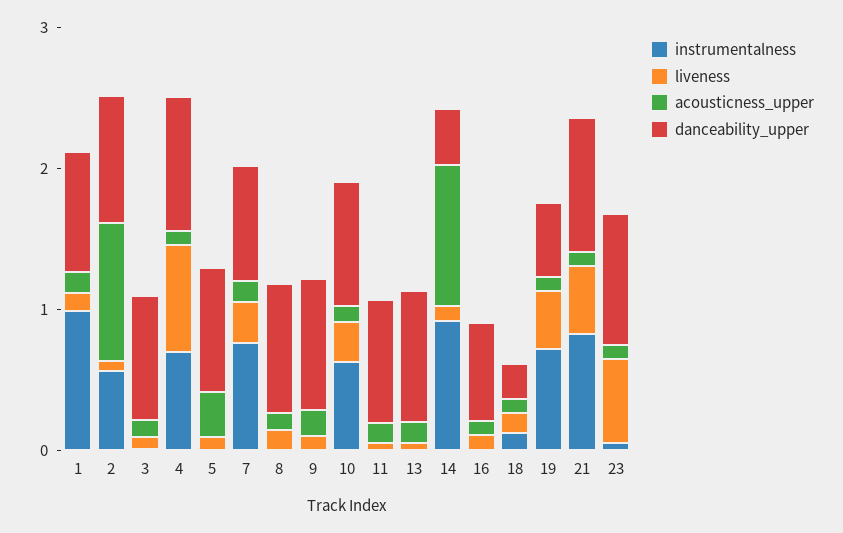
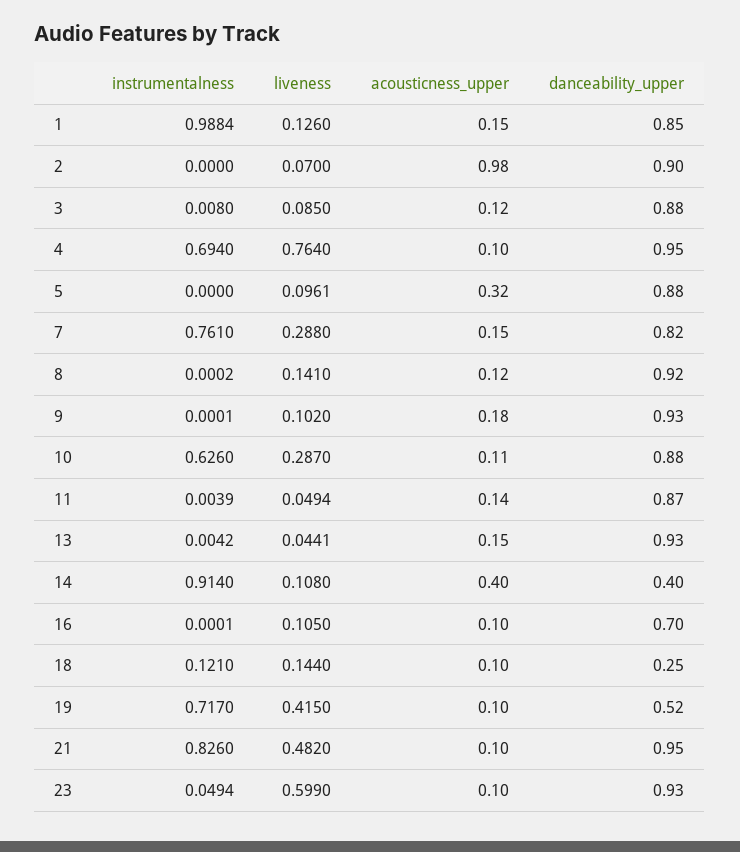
  {
    "instrumentalness": {
      "1": 0.9884,
-     "2": 0.6,
+     "2": 0,
      "3": 0.008,
      "4": 0.694,
      "5": 0,
      "7": 0.761,
      "8": 0.0002,
      "9": 0.0001,
      "10": 0.626,
      "11": 0.0039,
      "13": 0.0042,
      "14": 0.914,
      "16": 0.0001,
      "18": 0.121,
      "19": 0.717,
      "21": 0.826,
      "23": 0.0494
    },
    "liveness": {
      "1": 0.126,
      "2": 0.07,
      "3": 0.085,
      "4": 0.764,
      "5": 0.0961,
      "7": 0.288,
      "8": 0.141,
      "9": 0.102,
      "10": 0.287,
      "11": 0.0494,
      "13": 0.0441,
      "14": 0.108,
      "16": 0.105,
      "18": 0.144,
      "19": 0.415,
      "21": 0.482,
      "23": 0.599
    },
    "acousticness_upper": {
      "1": 0.15,
      "2": 0.98,
      "3": 0.12,
      "4": 0.1,
      "5": 0.32,
      "7": 0.15,
      "8": 0.12,
      "9": 0.18,
      "10": 0.11,
      "11": 0.14,
      "13": 0.15,
-     "14": 1,
+     "14": 0.4,
      "16": 0.1,
      "18": 0.1,
      "19": 0.1,
      "21": 0.1,
      "23": 0.1
    },
    "danceability_upper": {
      "1": 0.85,
      "2": 0.9,
      "3": 0.88,
      "4": 0.95,
      "5": 0.88,
      "7": 0.82,
      "8": 0.92,
      "9": 0.93,
      "10": 0.88,
      "11": 0.87,
      "13": 0.93,
      "14": 0.4,
      "16": 0.7,
      "18": 0.25,
      "19": 0.52,
      "21": 0.95,
      "23": 0.93
    }
  }

